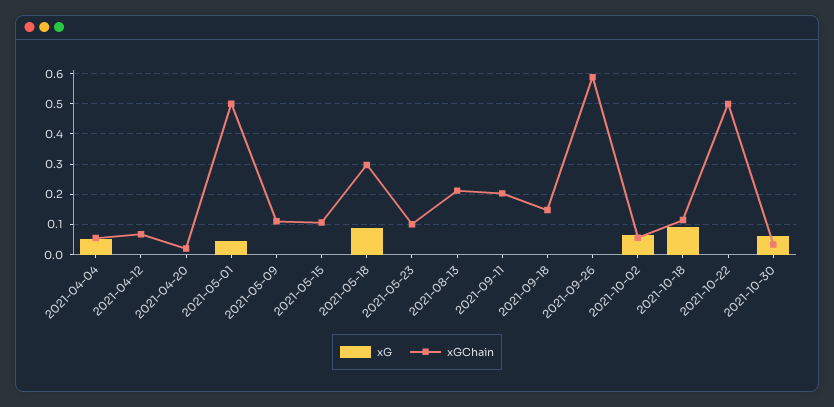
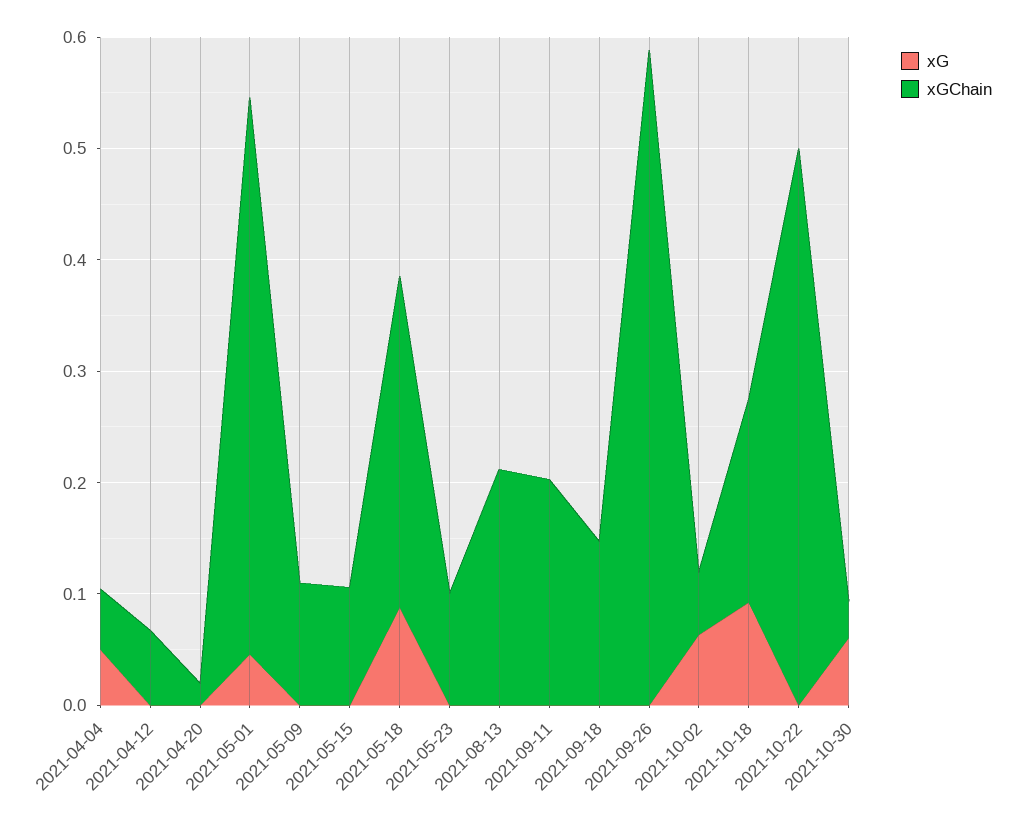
  {
    "xG": {
      "2021-04-04": 0.06,
      "2021-04-12": 0,
      "2021-04-20": 0,
      "2021-05-01": 0.04,
      "2021-05-09": 0,
      "2021-05-15": 0,
      "2021-05-18": 0.08,
      "2021-05-23": 0,
      "2021-08-13": 0,
      "2021-09-11": 0,
      "2021-09-18": 0,
      "2021-09-26": 0,
      "2021-10-02": 0.06,
      "2021-10-18": 0.1,
      "2021-10-22": 0,
      "2021-10-30": 0.06
    },
    "xGChain": {
      "2021-04-04": 0.06,
      "2021-04-12": 0.06,
      "2021-04-20": 0.02,
      "2021-05-01": 0.5,
      "2021-05-09": 0.12,
      "2021-05-15": 0.1,
      "2021-05-18": 0.3,
      "2021-05-23": 0.1,
      "2021-08-13": 0.22,
      "2021-09-11": 0.2,
      "2021-09-18": 0.14,
      "2021-09-26": 0.58,
      "2021-10-02": 0.06,
-     "2021-10-18": 0.12,
+     "2021-10-18": 0.18,
      "2021-10-22": 0.5,
      "2021-10-30": 0.04
    }
  }

